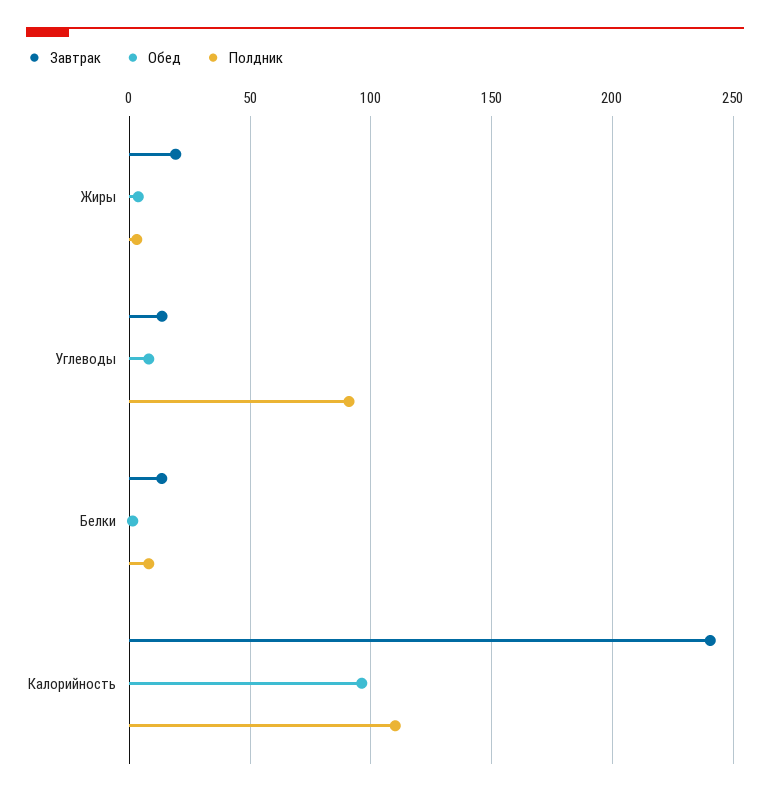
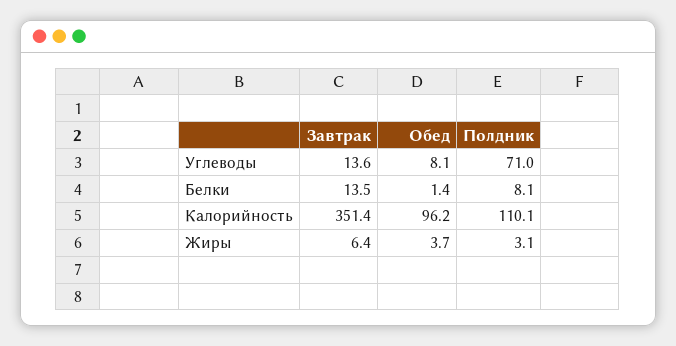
  {
    "Завтрак": {
-     "Жиры": 20,
+     "Жиры": 6.4,
      "Углеводы": 13.6,
      "Белки": 13.5,
-     "Калорийность": 240
+     "Калорийность": 351.4
    },
    "Обед": {
      "Жиры": 3.7,
      "Углеводы": 8.1,
      "Белки": 1.4,
      "Калорийность": 96.2
    },
    "Полдник": {
      "Жиры": 3.1,
-     "Углеводы": 90,
+     "Углеводы": 71,
      "Белки": 8.1,
      "Калорийность": 110.1
    }
  }

